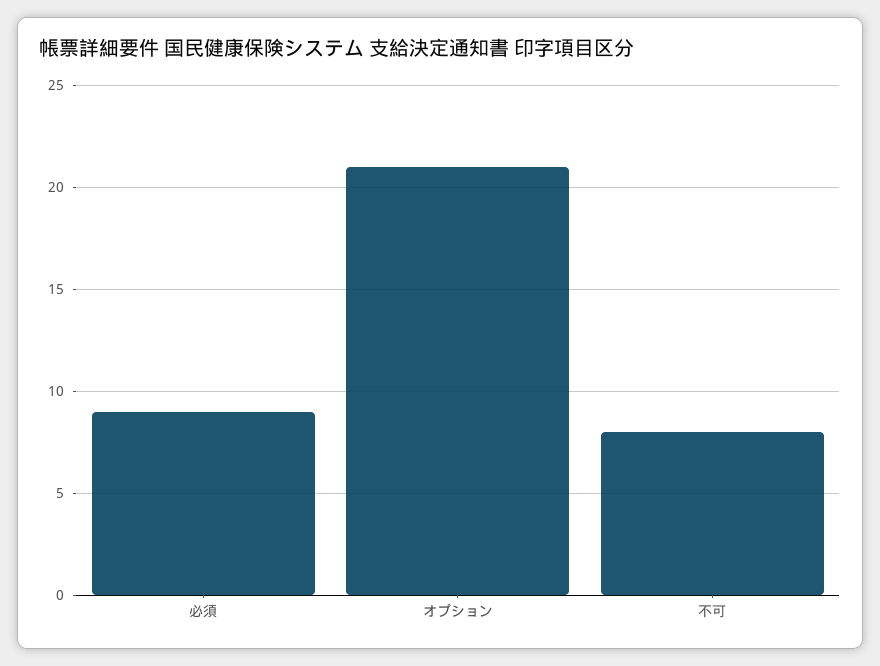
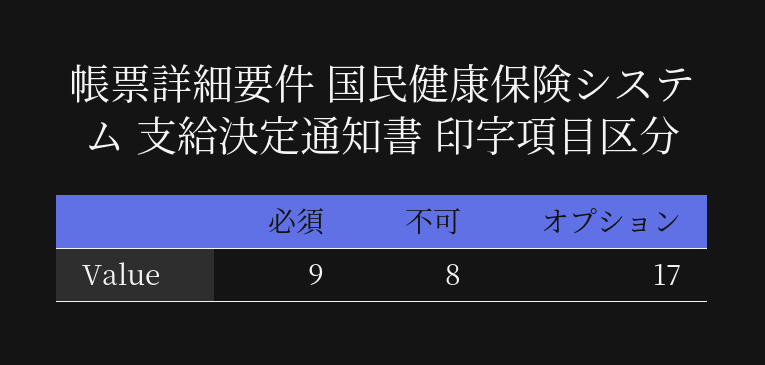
  {
    "必須": 9,
-   "オプション": 21,
+   "オプション": 17,
    "不可": 8
  }

